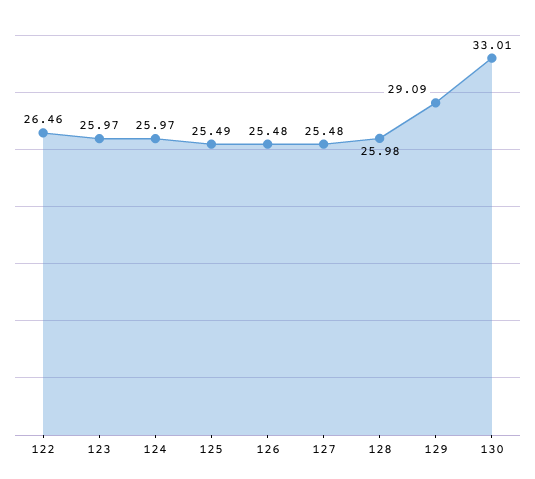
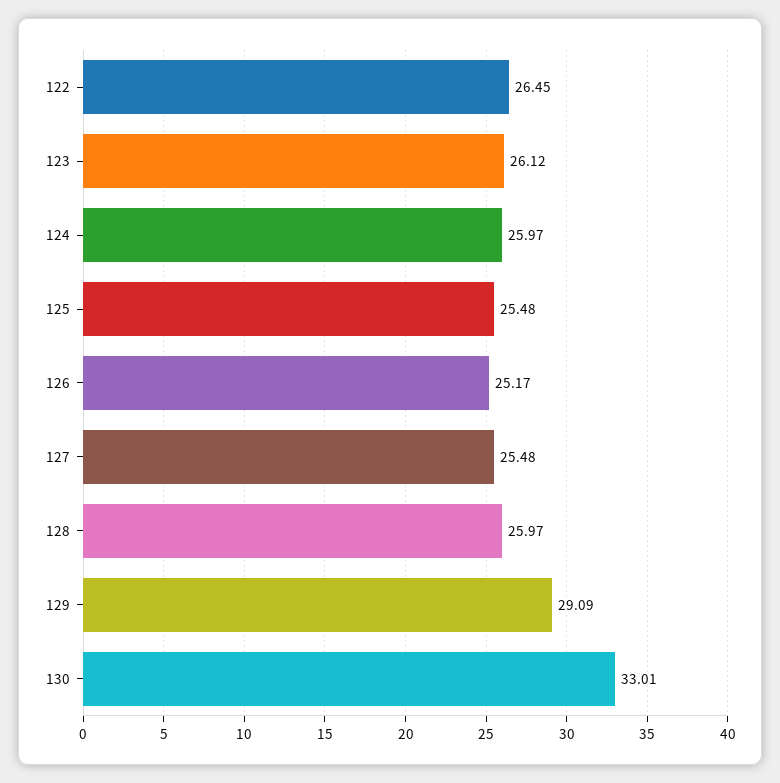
  {
-   "122": 26.46,
+   "122": 26.45,
-   "123": 25.97,
+   "123": 26.12,
    "124": 25.97,
-   "125": 25.49,
+   "125": 25.48,
-   "126": 25.48,
+   "126": 25.17,
    "127": 25.48,
-   "128": 25.98,
+   "128": 25.97,
    "129": 29.09,
    "130": 33.01
  }

